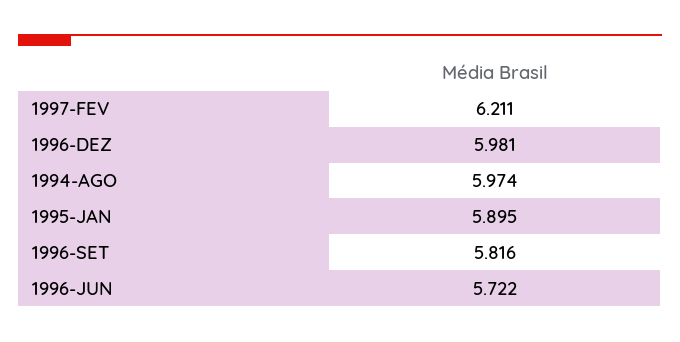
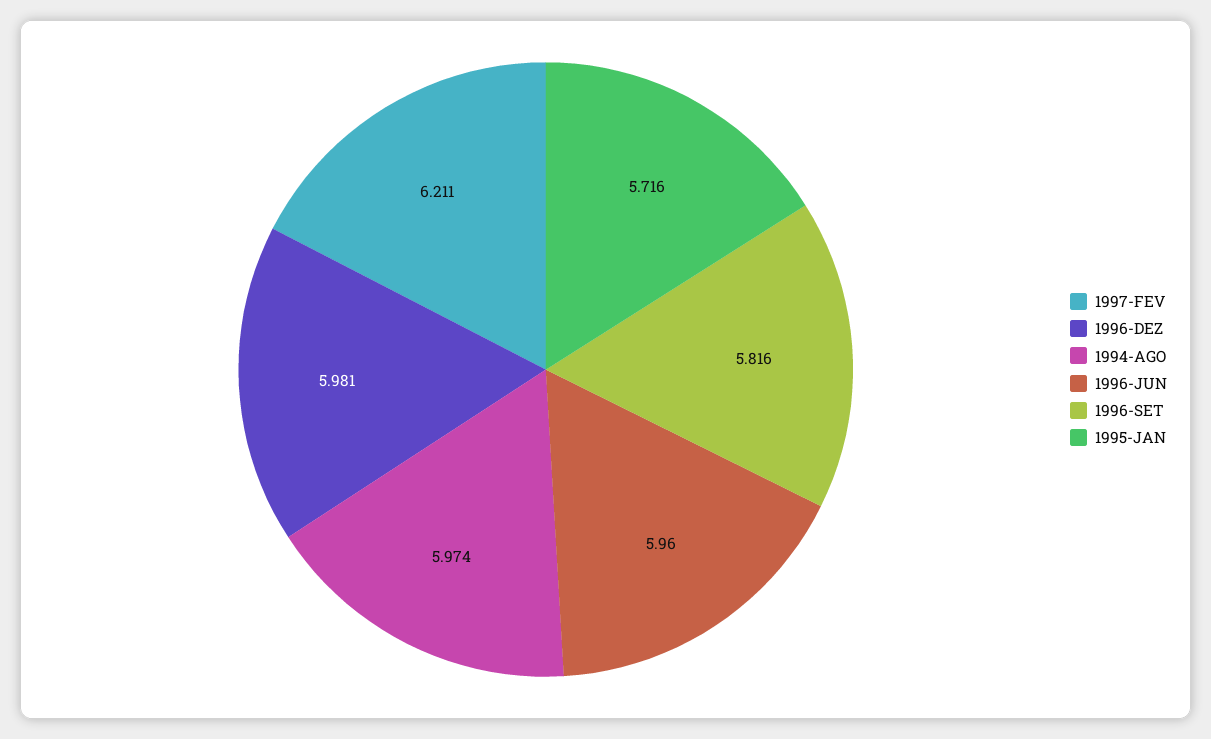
  {
    "1997-FEV": 6.211,
    "1996-DEZ": 5.981,
    "1994-AGO": 5.974,
-   "1995-JAN": 5.895,
+   "1995-JAN": 5.716,
    "1996-SET": 5.816,
-   "1996-JUN": 5.722
+   "1996-JUN": 5.96
  }

